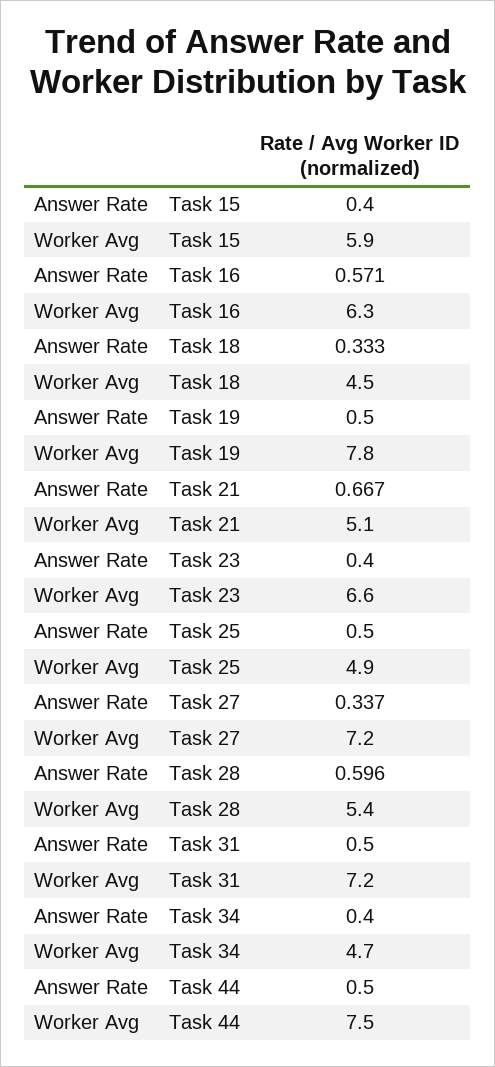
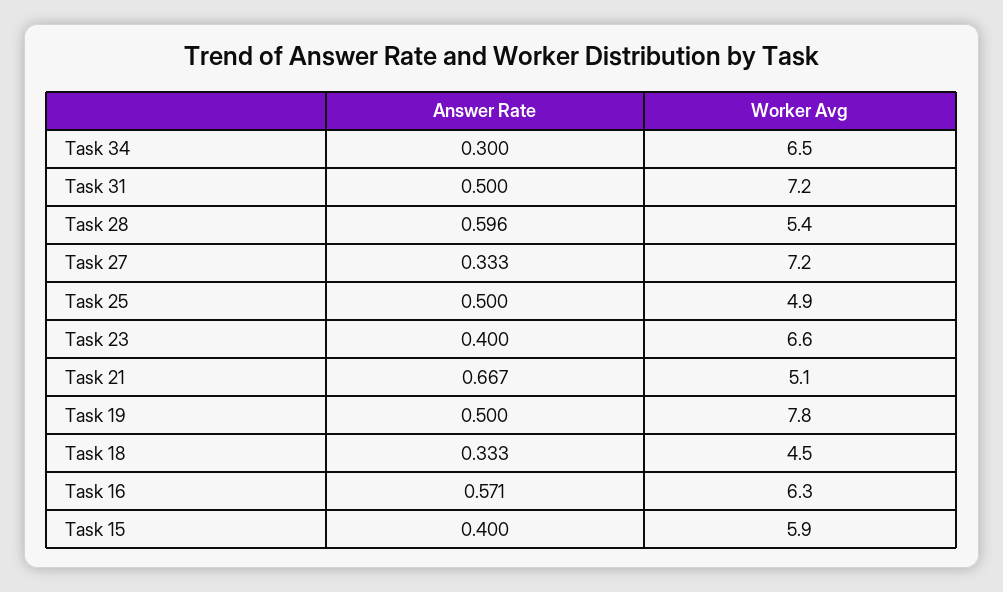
  {
    "Answer Rate": {
      "Task 15": 0.4,
      "Task 16": 0.571,
      "Task 18": 0.333,
      "Task 19": 0.5,
      "Task 21": 0.667,
      "Task 23": 0.4,
      "Task 25": 0.5,
-     "Task 27": 0.337,
+     "Task 27": 0.333,
      "Task 28": 0.596,
      "Task 31": 0.5,
-     "Task 34": 0.4,
+     "Task 34": 0.3
-     "Task 44": 0.5
    },
    "Worker Avg": {
      "Task 15": 5.9,
      "Task 16": 6.3,
      "Task 18": 4.5,
      "Task 19": 7.8,
      "Task 21": 5.1,
      "Task 23": 6.6,
      "Task 25": 4.9,
      "Task 27": 7.2,
      "Task 28": 5.4,
      "Task 31": 7.2,
-     "Task 34": 4.7,
+     "Task 34": 6.5
-     "Task 44": 7.5
    }
  }

